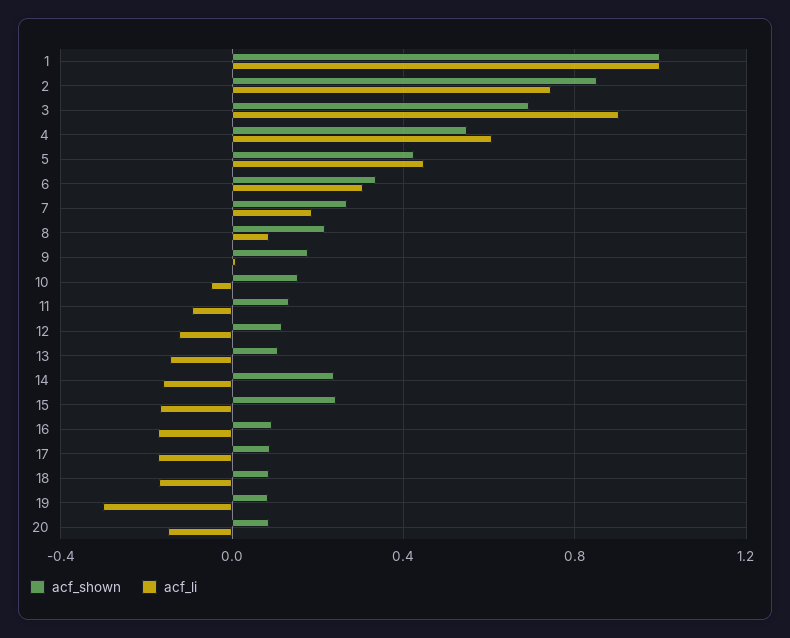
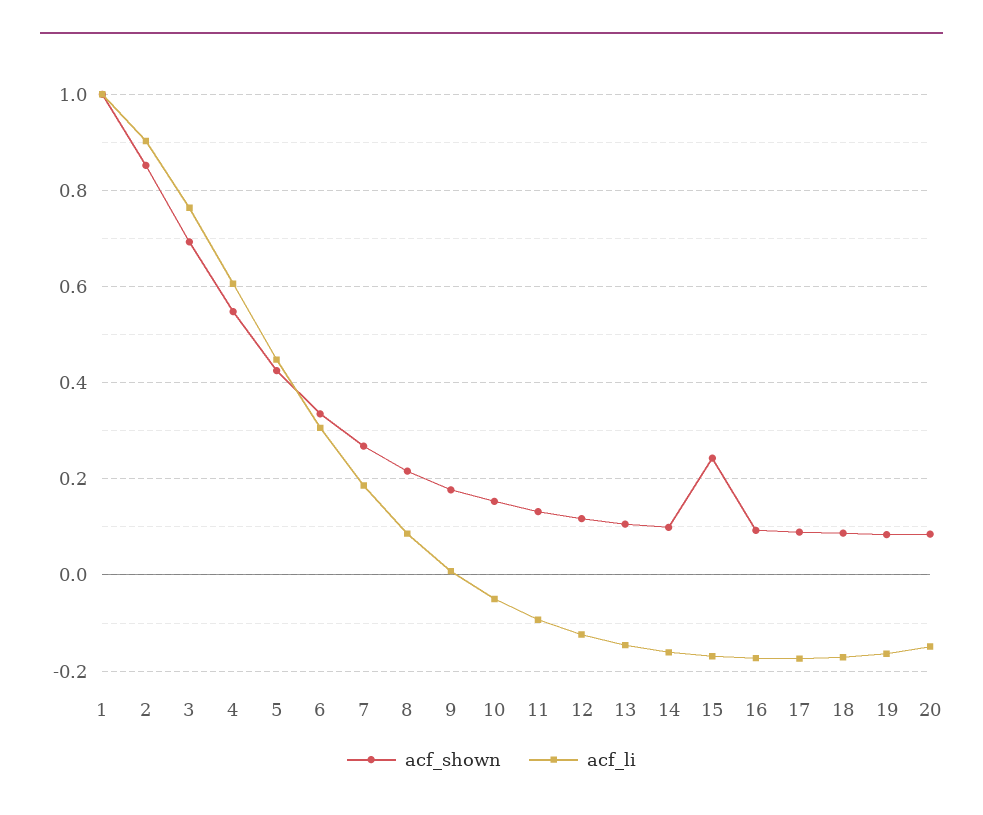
  {
    "acf_shown": {
      "1": 1,
      "2": 0.86,
      "3": 0.7,
      "4": 0.54,
      "5": 0.42,
      "6": 0.34,
      "7": 0.26,
      "8": 0.22,
      "9": 0.18,
      "10": 0.16,
      "11": 0.14,
      "12": 0.12,
      "13": 0.1,
-     "14": 0.25,
+     "14": 0.1,
      "15": 0.24,
      "16": 0.1,
      "17": 0.08,
      "18": 0.08,
      "19": 0.08,
      "20": 0.08
    },
    "acf_li": {
      "1": 1,
-     "2": 0.75,
+     "2": 0.9,
-     "3": 0.9,
+     "3": 0.76,
      "4": 0.6,
      "5": 0.44,
      "6": 0.3,
      "7": 0.18,
      "8": 0.08,
      "9": 0,
      "10": -0.06,
      "11": -0.1,
      "12": -0.12,
      "13": -0.14,
      "14": -0.16,
      "15": -0.16,
      "16": -0.18,
      "17": -0.18,
      "18": -0.18,
-     "19": -0.3,
+     "19": -0.16,
      "20": -0.14
    }
  }

